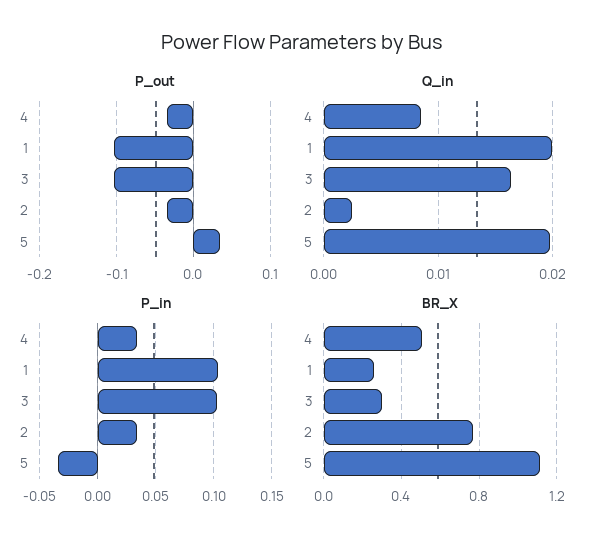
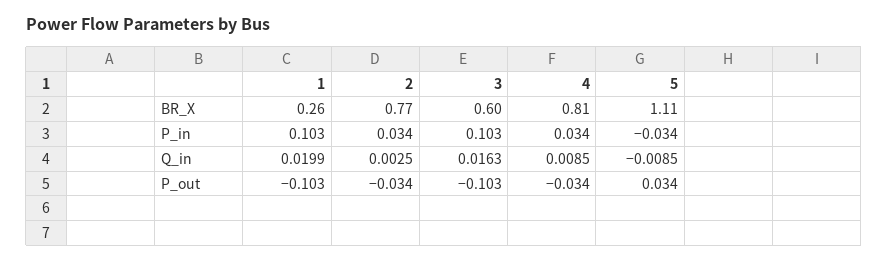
  {
    "P_out": {
      "4": -0.034,
      "1": -0.103,
      "3": -0.103,
      "2": -0.034,
      "5": 0.034
    },
    "Q_in": {
      "4": 0.0085,
      "1": 0.0199,
      "3": 0.0163,
      "2": 0.0025,
-     "5": 0.02
+     "5": -0.0085
    },
    "P_in": {
      "4": 0.034,
      "1": 0.103,
      "3": 0.103,
      "2": 0.034,
      "5": -0.034
    },
    "BR_X": {
-     "4": 0.5,
+     "4": 0.81,
      "1": 0.26,
-     "3": 0.3,
+     "3": 0.6,
      "2": 0.77,
      "5": 1.11
    }
  }

